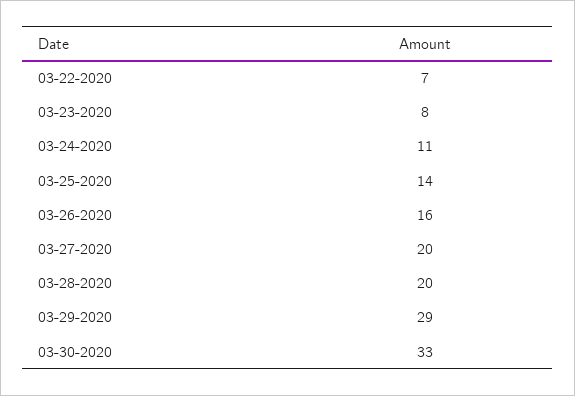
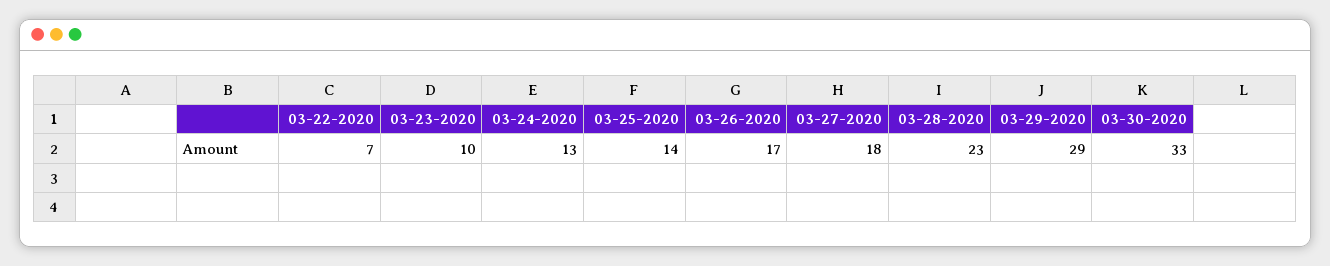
  {
    "03-22-2020": 7,
-   "03-23-2020": 8,
+   "03-23-2020": 10,
-   "03-24-2020": 11,
+   "03-24-2020": 13,
    "03-25-2020": 14,
-   "03-26-2020": 16,
+   "03-26-2020": 17,
-   "03-27-2020": 20,
+   "03-27-2020": 18,
-   "03-28-2020": 20,
+   "03-28-2020": 23,
    "03-29-2020": 29,
    "03-30-2020": 33
  }

